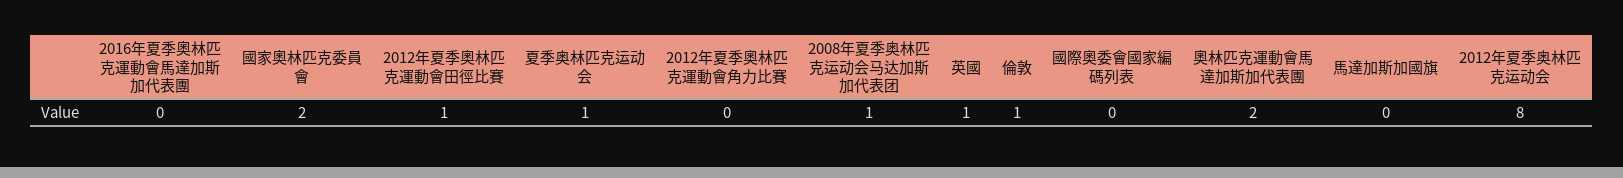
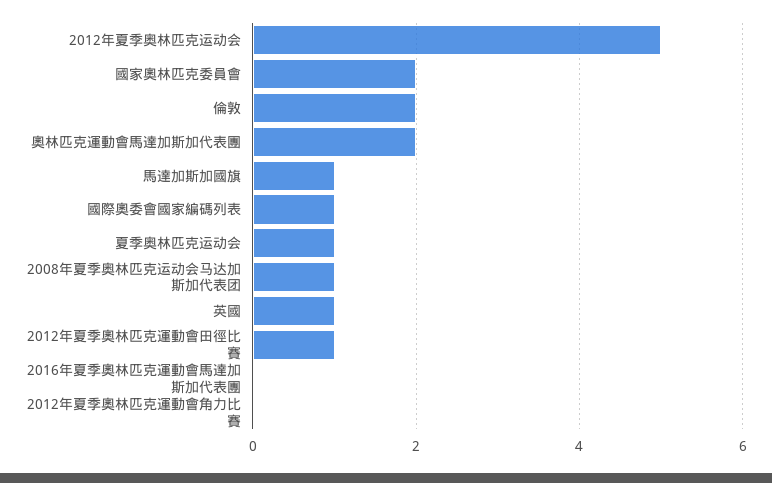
  {
    "2016年夏季奧林匹克運動會馬達加斯加代表團": 0,
    "國家奧林匹克委員會": 2,
    "2012年夏季奧林匹克運動會田徑比賽": 1,
    "夏季奥林匹克运动会": 1,
    "2012年夏季奧林匹克運動會角力比賽": 0,
    "2008年夏季奥林匹克运动会马达加斯加代表团": 1,
    "英國": 1,
-   "倫敦": 1,
+   "倫敦": 2,
-   "國際奧委會國家編碼列表": 0,
+   "國際奧委會國家編碼列表": 1,
    "奧林匹克運動會馬達加斯加代表團": 2,
-   "馬達加斯加國旗": 0,
+   "馬達加斯加國旗": 1,
-   "2012年夏季奥林匹克运动会": 8
+   "2012年夏季奥林匹克运动会": 5
  }

